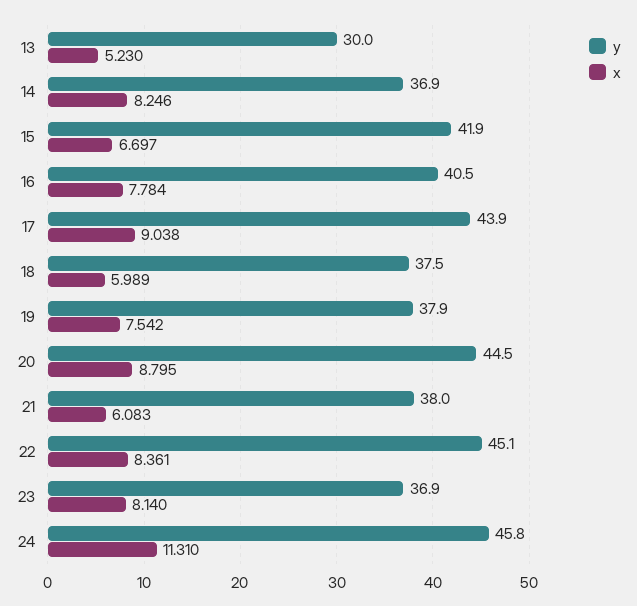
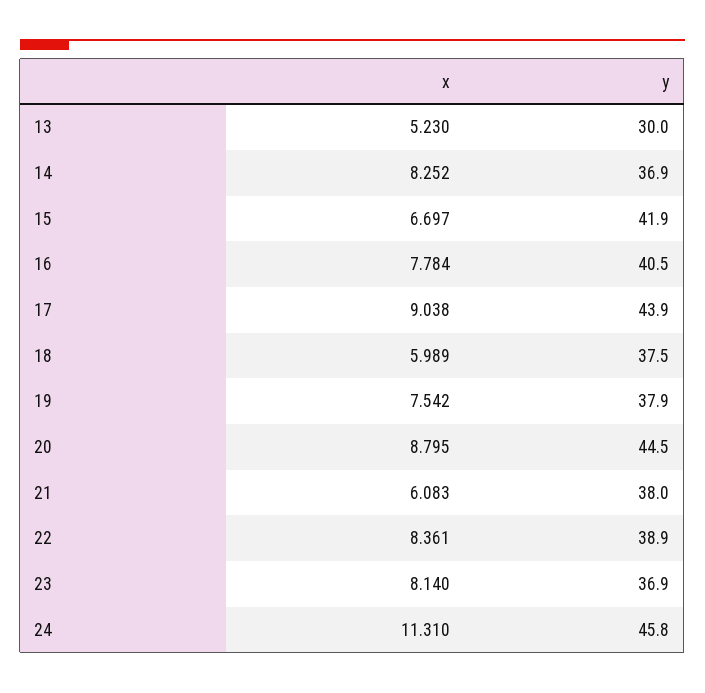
  {
    "y": {
      "13": 30,
      "14": 36.9,
      "15": 41.9,
      "16": 40.5,
      "17": 43.9,
      "18": 37.5,
      "19": 37.9,
      "20": 44.5,
      "21": 38,
-     "22": 45.1,
+     "22": 38.9,
      "23": 36.9,
      "24": 45.8
    },
    "x": {
      "13": 5.23,
-     "14": 8.246,
+     "14": 8.252,
      "15": 6.697,
      "16": 7.784,
      "17": 9.038,
      "18": 5.989,
      "19": 7.542,
      "20": 8.795,
      "21": 6.083,
      "22": 8.361,
      "23": 8.14,
      "24": 11.31
    }
  }

